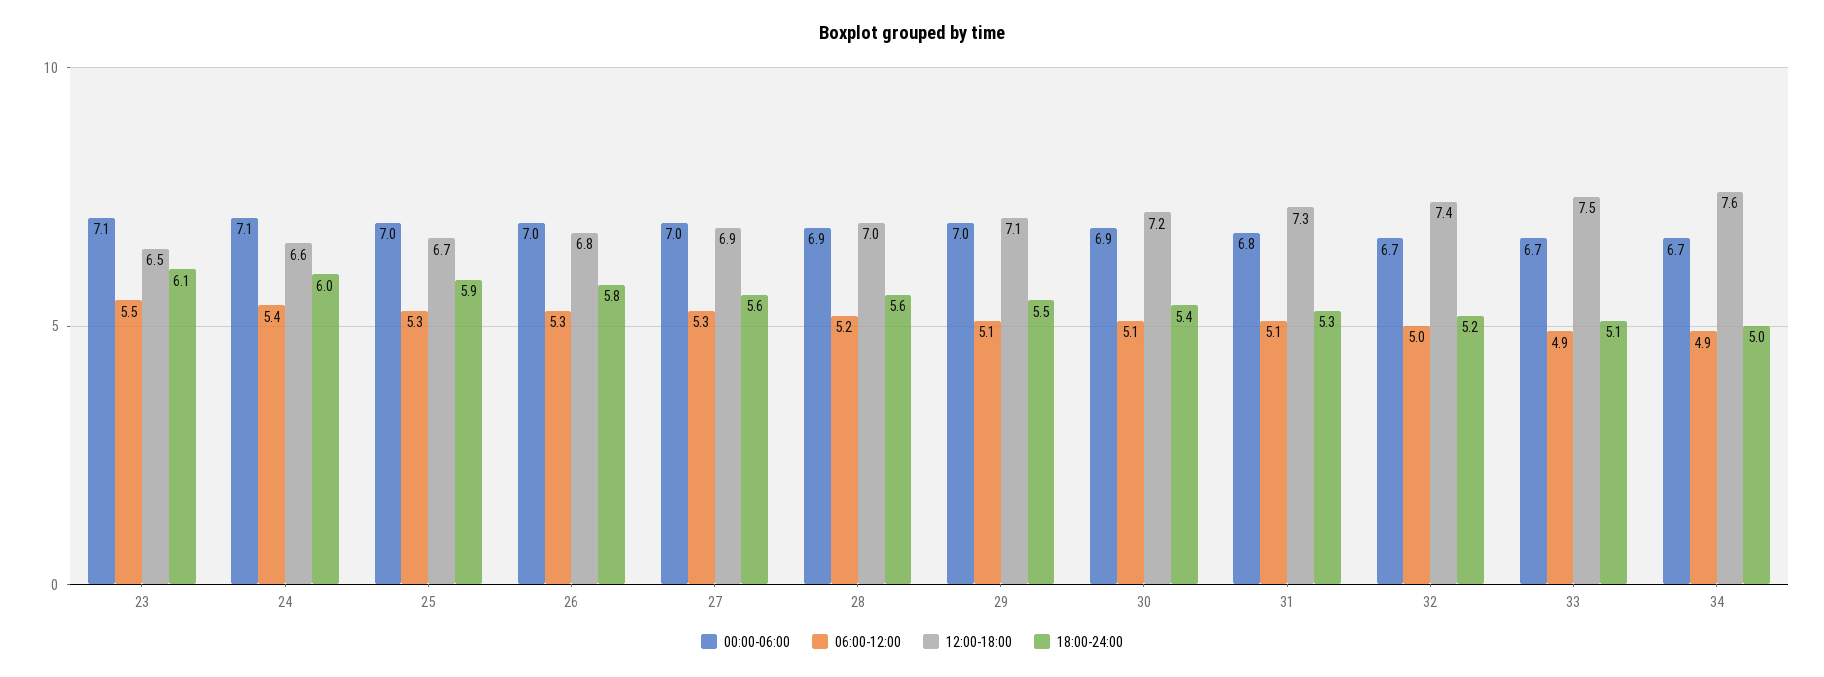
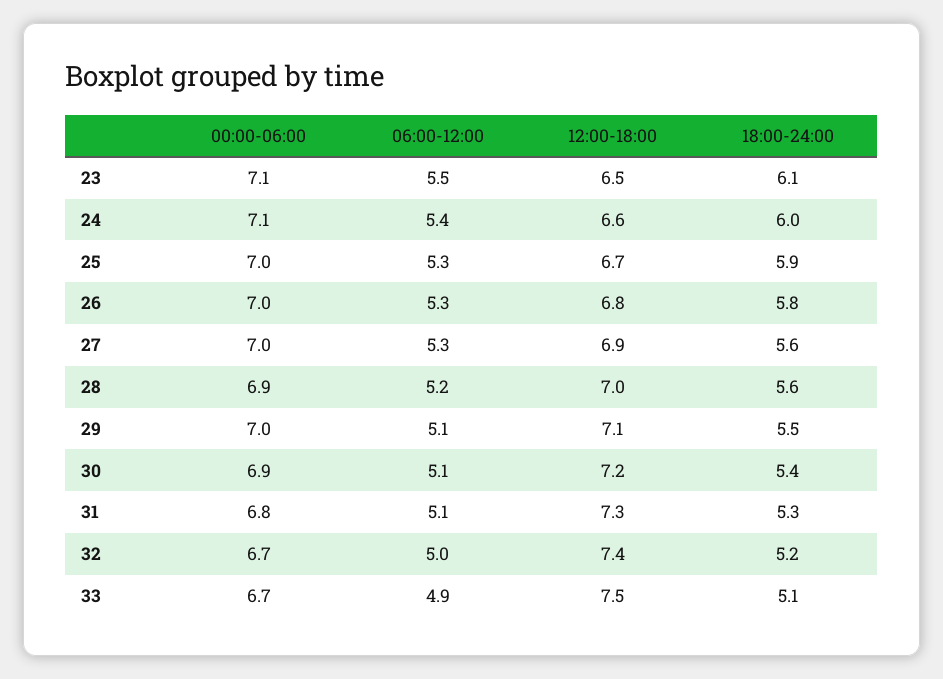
  {
    "00:00-06:00": {
      "23": 7.1,
      "24": 7.1,
      "25": 7,
      "26": 7,
      "27": 7,
      "28": 6.9,
      "29": 7,
      "30": 6.9,
      "31": 6.8,
      "32": 6.7,
-     "33": 6.7,
+     "33": 6.7
-     "34": 6.7
    },
    "06:00-12:00": {
      "23": 5.5,
      "24": 5.4,
      "25": 5.3,
      "26": 5.3,
      "27": 5.3,
      "28": 5.2,
      "29": 5.1,
      "30": 5.1,
      "31": 5.1,
      "32": 5,
-     "33": 4.9,
+     "33": 4.9
-     "34": 4.9
    },
    "12:00-18:00": {
      "23": 6.5,
      "24": 6.6,
      "25": 6.7,
      "26": 6.8,
      "27": 6.9,
      "28": 7,
      "29": 7.1,
      "30": 7.2,
      "31": 7.3,
      "32": 7.4,
-     "33": 7.5,
+     "33": 7.5
-     "34": 7.6
    },
    "18:00-24:00": {
      "23": 6.1,
      "24": 6,
      "25": 5.9,
      "26": 5.8,
      "27": 5.6,
      "28": 5.6,
      "29": 5.5,
      "30": 5.4,
      "31": 5.3,
      "32": 5.2,
-     "33": 5.1,
+     "33": 5.1
-     "34": 5
    }
  }

